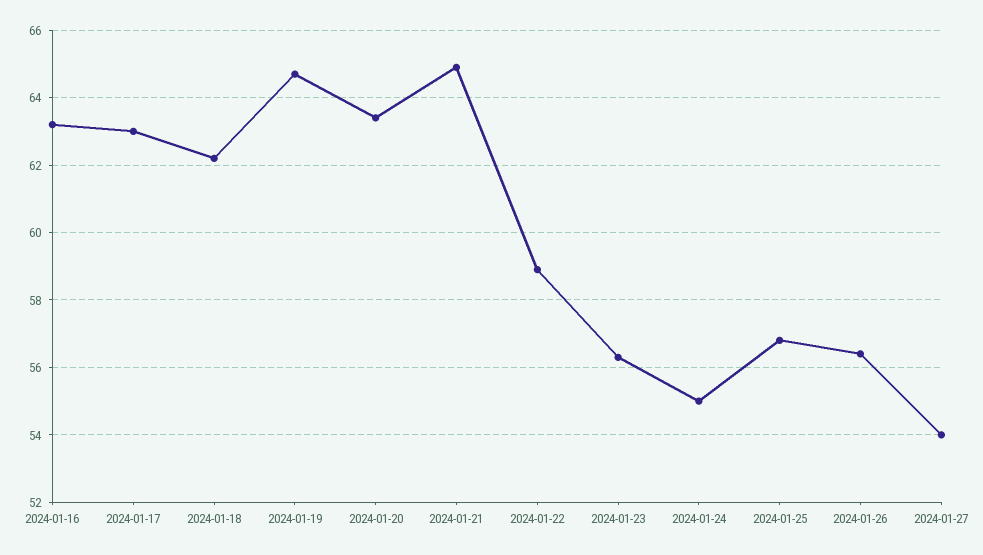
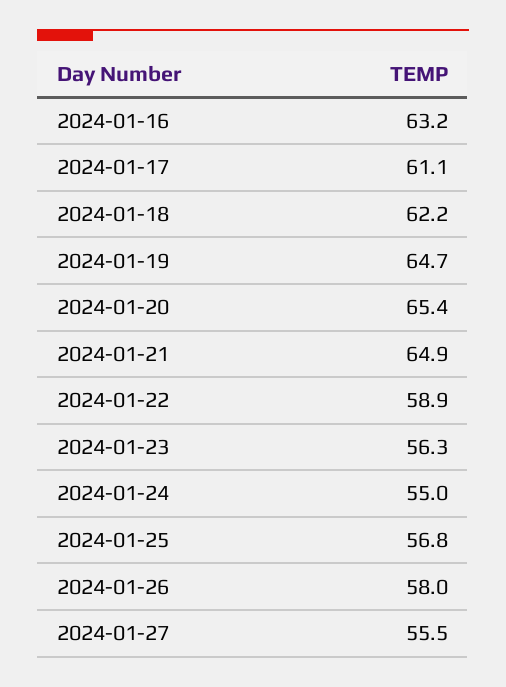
  {
    "2024-01-16": 63.2,
-   "2024-01-17": 63,
+   "2024-01-17": 61.1,
    "2024-01-18": 62.2,
    "2024-01-19": 64.7,
-   "2024-01-20": 63.5,
+   "2024-01-20": 65.4,
    "2024-01-21": 64.9,
    "2024-01-22": 58.9,
    "2024-01-23": 56.3,
    "2024-01-24": 55,
    "2024-01-25": 56.8,
-   "2024-01-26": 56.5,
+   "2024-01-26": 58,
-   "2024-01-27": 54
+   "2024-01-27": 55.5
  }

